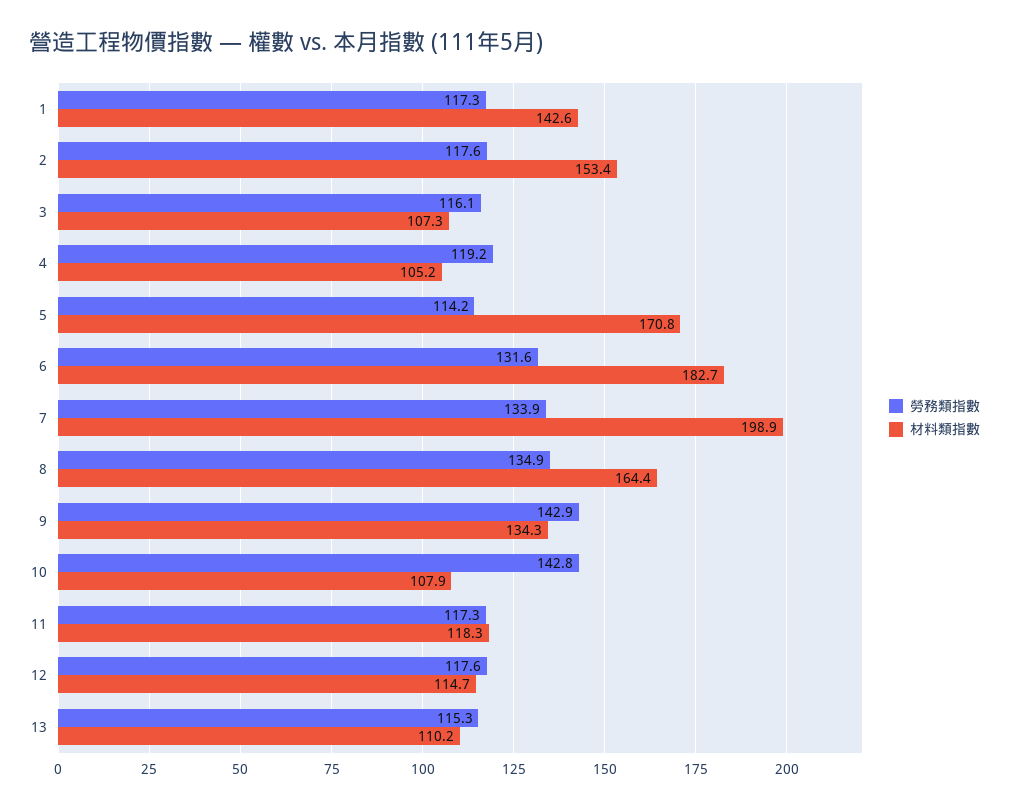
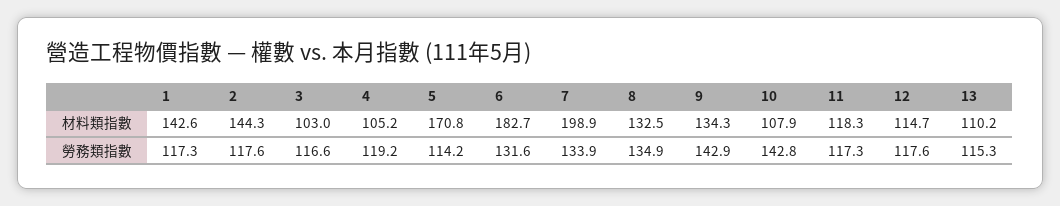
  {
    "勞務類指數": {
      "1": 117.3,
      "2": 117.6,
-     "3": 116.1,
+     "3": 116.6,
      "4": 119.2,
      "5": 114.2,
      "6": 131.6,
      "7": 133.9,
      "8": 134.9,
      "9": 142.9,
      "10": 142.8,
      "11": 117.3,
      "12": 117.6,
      "13": 115.3
    },
    "材料類指數": {
      "1": 142.6,
-     "2": 153.4,
+     "2": 144.3,
-     "3": 107.3,
+     "3": 103,
      "4": 105.2,
      "5": 170.8,
      "6": 182.7,
      "7": 198.9,
-     "8": 164.4,
+     "8": 132.5,
      "9": 134.3,
      "10": 107.9,
      "11": 118.3,
      "12": 114.7,
      "13": 110.2
    }
  }

